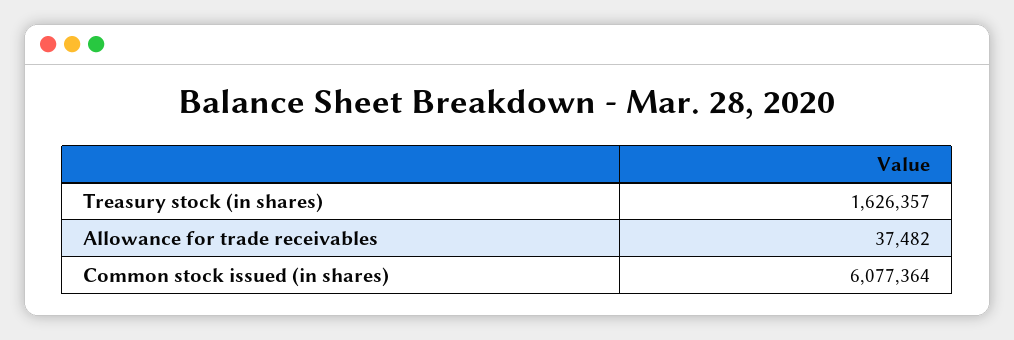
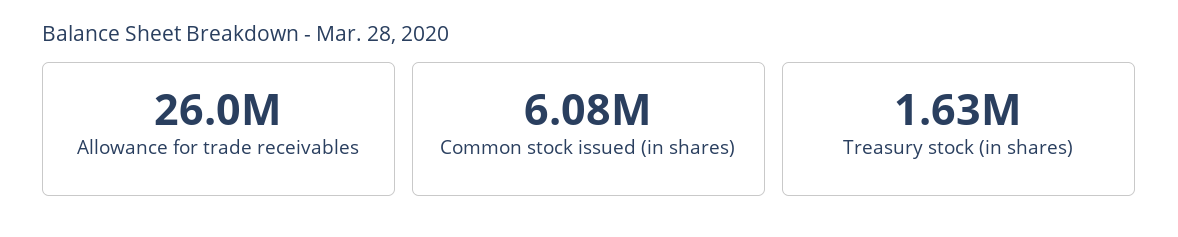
  {
    "Treasury stock (in shares)": 1626357,
-   "Allowance for trade receivables": 37482,
+   "Allowance for trade receivables": 26000000,
    "Common stock issued (in shares)": 6077364
  }

